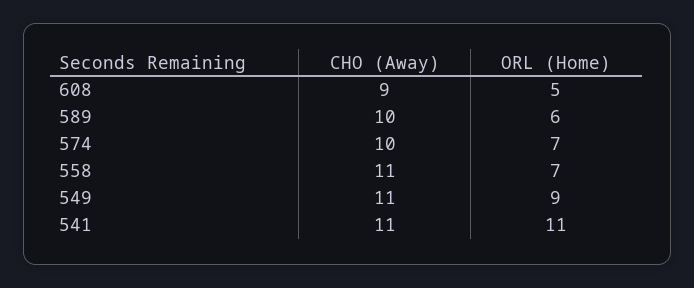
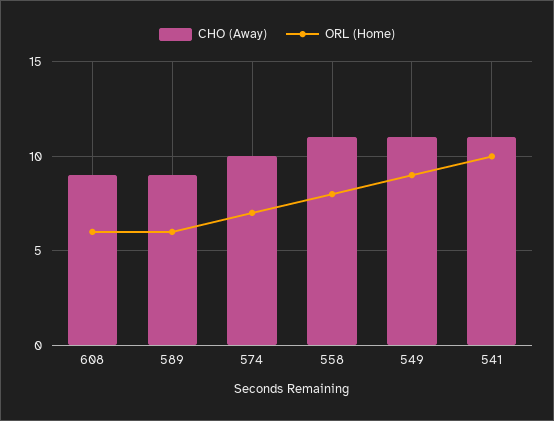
  {
    "CHO (Away)": {
      "608": 9,
-     "589": 10,
+     "589": 9,
      "574": 10,
      "558": 11,
      "549": 11,
      "541": 11
    },
    "ORL (Home)": {
-     "608": 5,
+     "608": 6,
      "589": 6,
      "574": 7,
-     "558": 7,
+     "558": 8,
      "549": 9,
-     "541": 11
+     "541": 10
    }
  }

